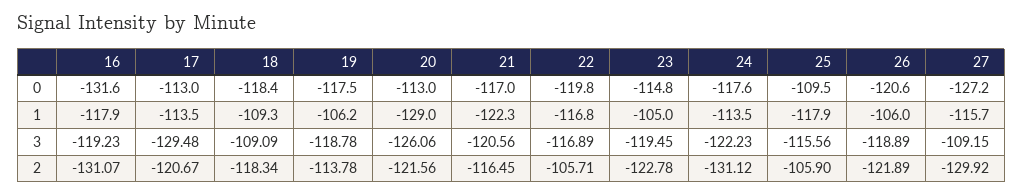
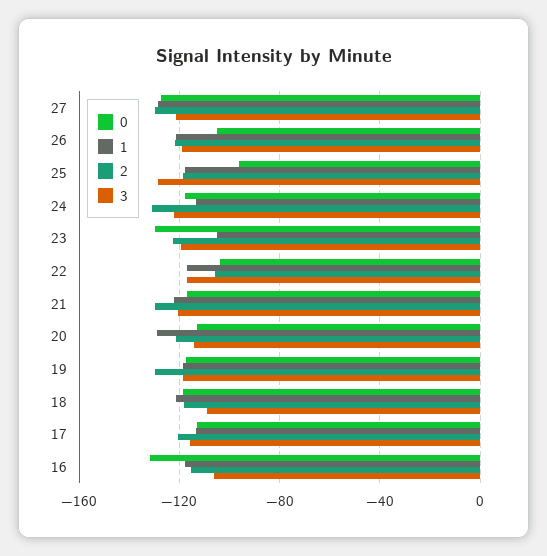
  {
    "0": {
      "16": -131.6,
      "17": -113,
      "18": -118.4,
      "19": -117.5,
      "20": -113,
      "21": -117,
-     "22": -119.8,
+     "22": -105,
-     "23": -114.8,
+     "23": -130,
      "24": -117.6,
-     "25": -109.5,
+     "25": -95,
-     "26": -120.6,
+     "26": -105,
      "27": -127.2
    },
    "1": {
      "16": -117.9,
      "17": -113.5,
-     "18": -109.3,
+     "18": -120,
-     "19": -106.2,
+     "19": -120,
      "20": -129,
      "21": -122.3,
      "22": -116.8,
      "23": -105,
      "24": -113.5,
      "25": -117.9,
-     "26": -106,
+     "26": -120,
-     "27": -115.7
+     "27": -130
    },
    "3": {
-     "16": -119.23,
+     "16": -105,
-     "17": -129.48,
+     "17": -115,
      "18": -109.09,
      "19": -118.78,
-     "20": -126.06,
+     "20": -115,
      "21": -120.56,
      "22": -116.89,
      "23": -119.45,
      "24": -122.23,
-     "25": -115.56,
+     "25": -130,
      "26": -118.89,
-     "27": -109.15
+     "27": -120
    },
    "2": {
-     "16": -131.07,
+     "16": -115,
      "17": -120.67,
      "18": -118.34,
-     "19": -113.78,
+     "19": -130,
      "20": -121.56,
-     "21": -116.45,
+     "21": -130,
      "22": -105.71,
      "23": -122.78,
      "24": -131.12,
-     "25": -105.9,
+     "25": -120,
      "26": -121.89,
      "27": -129.92
    }
  }

